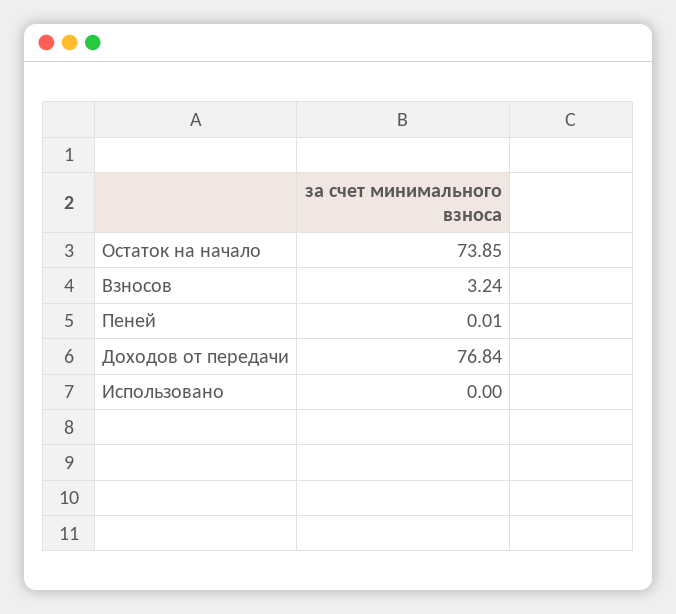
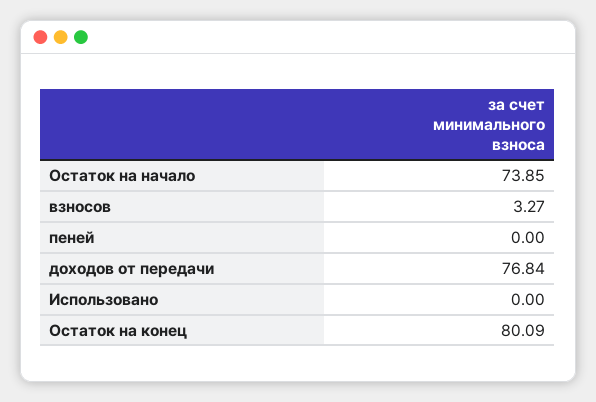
  {
    "Остаток на начало": 73.85,
-   "Взносов": 3.24,
+   "Взносов": 3.27,
-   "Пеней": 0.01,
+   "Пеней": 0,
    "Доходов от передачи": 76.84,
-   "Использовано": 0
+   "Использовано": 0,
+   "Остаток на конец": 80.09
  }

